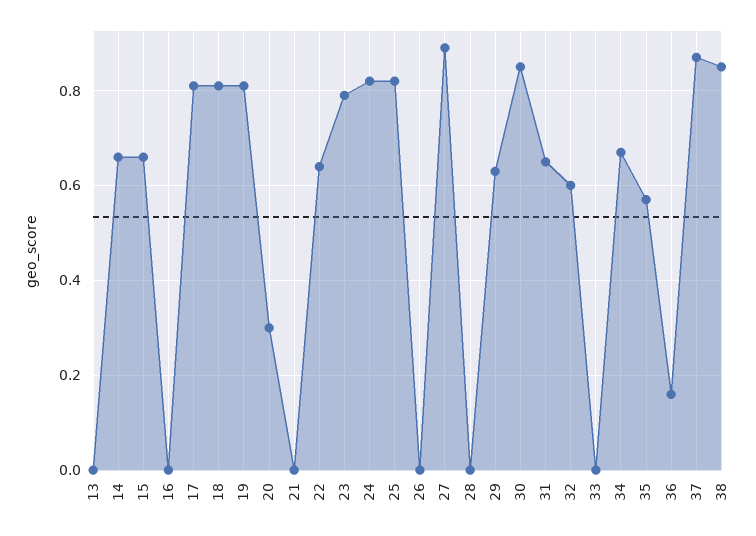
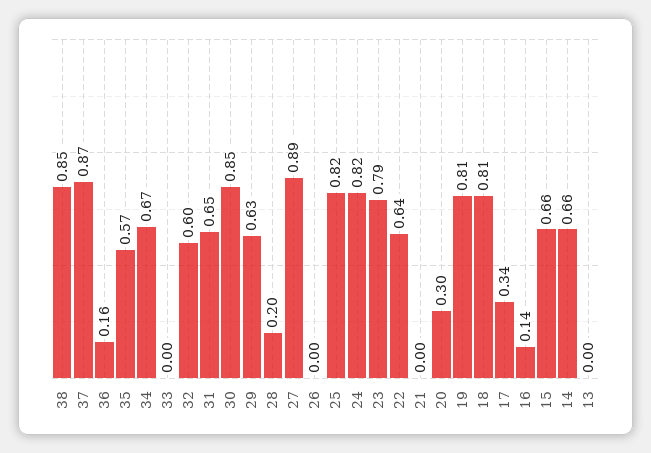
  {
    "13": 0,
    "14": 0.66,
    "15": 0.66,
-   "16": 0,
+   "16": 0.14,
-   "17": 0.8,
+   "17": 0.34,
    "18": 0.81,
    "19": 0.81,
    "20": 0.3,
    "21": 0,
    "22": 0.64,
    "23": 0.79,
    "24": 0.82,
    "25": 0.82,
    "26": 0,
    "27": 0.89,
-   "28": 0,
+   "28": 0.2,
    "29": 0.63,
    "30": 0.85,
    "31": 0.65,
    "32": 0.6,
    "33": 0,
    "34": 0.67,
    "35": 0.57,
    "36": 0.16,
    "37": 0.87,
    "38": 0.85
  }

